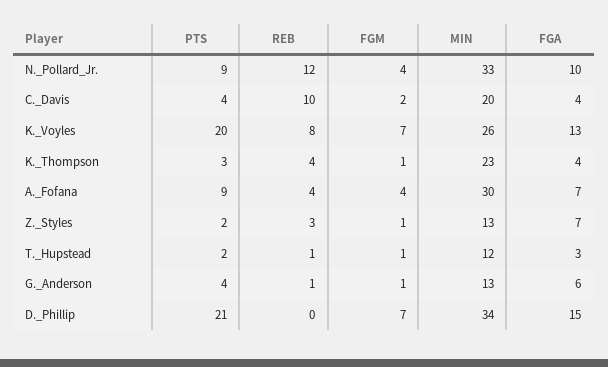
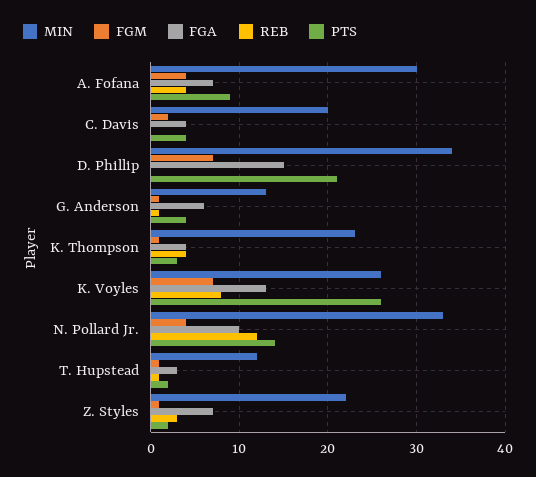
  {
    "PTS": {
-     "N._Pollard_Jr.": 9,
+     "N._Pollard_Jr.": 14,
      "C._Davis": 4,
-     "K._Voyles": 20,
+     "K._Voyles": 26,
      "K._Thompson": 3,
      "A._Fofana": 9,
      "Z._Styles": 2,
      "T._Hupstead": 2,
      "G._Anderson": 4,
      "D._Phillip": 21
    },
    "REB": {
      "N._Pollard_Jr.": 12,
-     "C._Davis": 10,
+     "C._Davis": 0,
      "K._Voyles": 8,
      "K._Thompson": 4,
      "A._Fofana": 4,
      "Z._Styles": 3,
      "T._Hupstead": 1,
      "G._Anderson": 1,
      "D._Phillip": 0
    },
    "FGM": {
      "N._Pollard_Jr.": 4,
      "C._Davis": 2,
      "K._Voyles": 7,
      "K._Thompson": 1,
      "A._Fofana": 4,
      "Z._Styles": 1,
      "T._Hupstead": 1,
      "G._Anderson": 1,
      "D._Phillip": 7
    },
    "MIN": {
      "N._Pollard_Jr.": 33,
      "C._Davis": 20,
      "K._Voyles": 26,
      "K._Thompson": 23,
      "A._Fofana": 30,
-     "Z._Styles": 13,
+     "Z._Styles": 22,
      "T._Hupstead": 12,
      "G._Anderson": 13,
      "D._Phillip": 34
    },
    "FGA": {
      "N._Pollard_Jr.": 10,
      "C._Davis": 4,
      "K._Voyles": 13,
      "K._Thompson": 4,
      "A._Fofana": 7,
      "Z._Styles": 7,
      "T._Hupstead": 3,
      "G._Anderson": 6,
      "D._Phillip": 15
    }
  }

